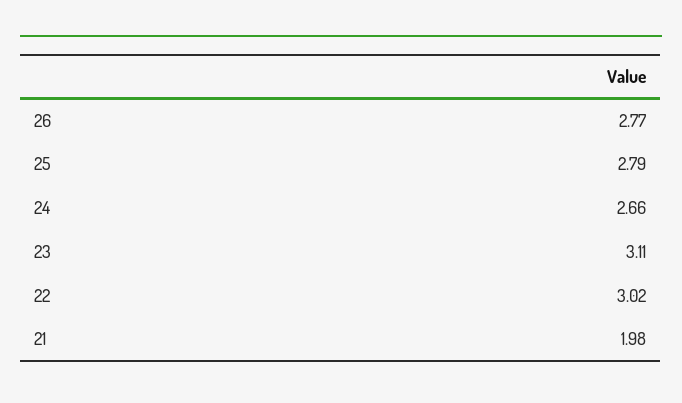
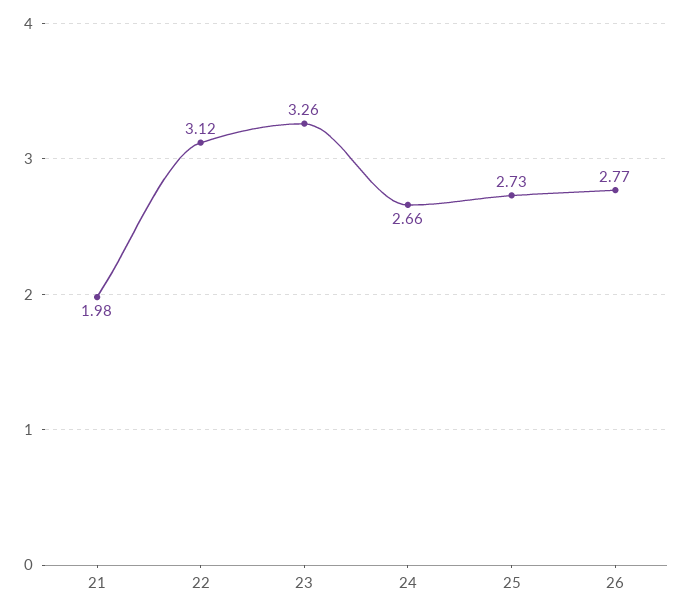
  {
    "26": 2.77,
-   "25": 2.79,
+   "25": 2.73,
    "24": 2.66,
-   "23": 3.11,
+   "23": 3.26,
-   "22": 3.02,
+   "22": 3.12,
    "21": 1.98
  }

